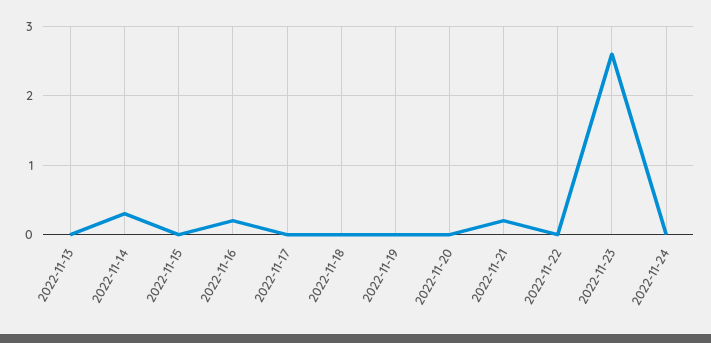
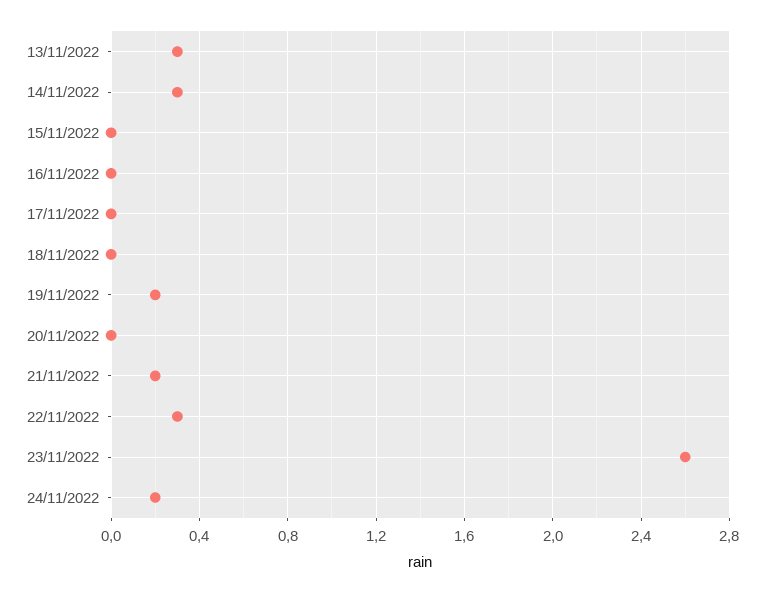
  {
-   "2022-11-13": 0,
+   "2022-11-13": 0.3,
    "2022-11-14": 0.3,
    "2022-11-15": 0,
-   "2022-11-16": 0.2,
+   "2022-11-16": 0,
    "2022-11-17": 0,
    "2022-11-18": 0,
-   "2022-11-19": 0,
+   "2022-11-19": 0.2,
    "2022-11-20": 0,
    "2022-11-21": 0.2,
-   "2022-11-22": 0,
+   "2022-11-22": 0.3,
    "2022-11-23": 2.6,
-   "2022-11-24": 0
+   "2022-11-24": 0.2
  }

